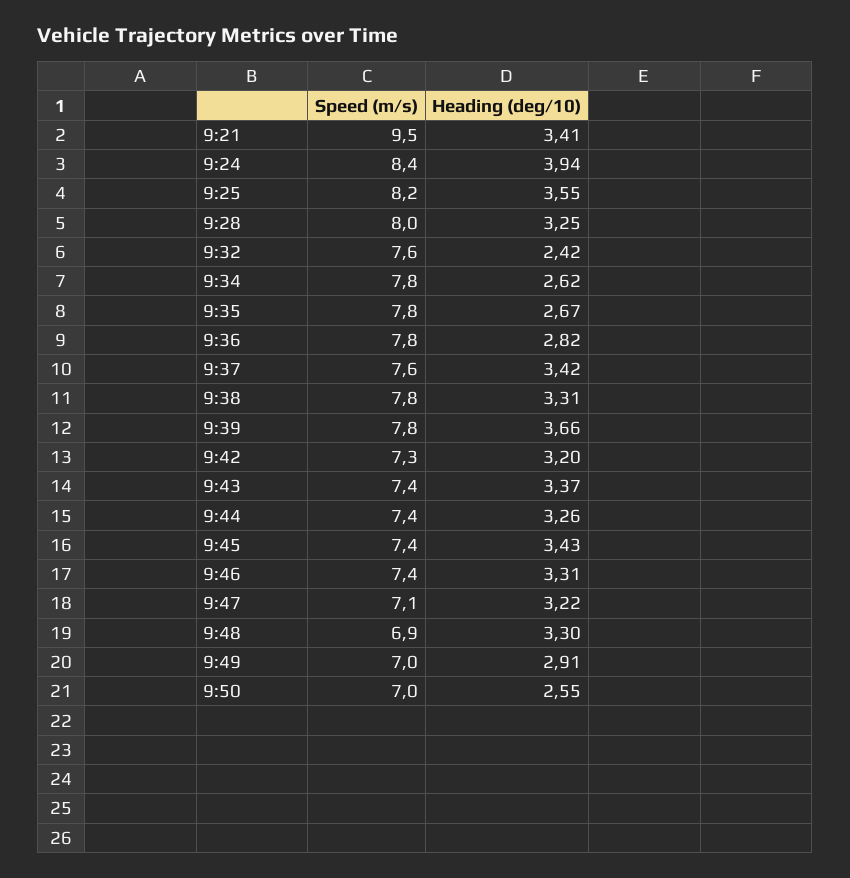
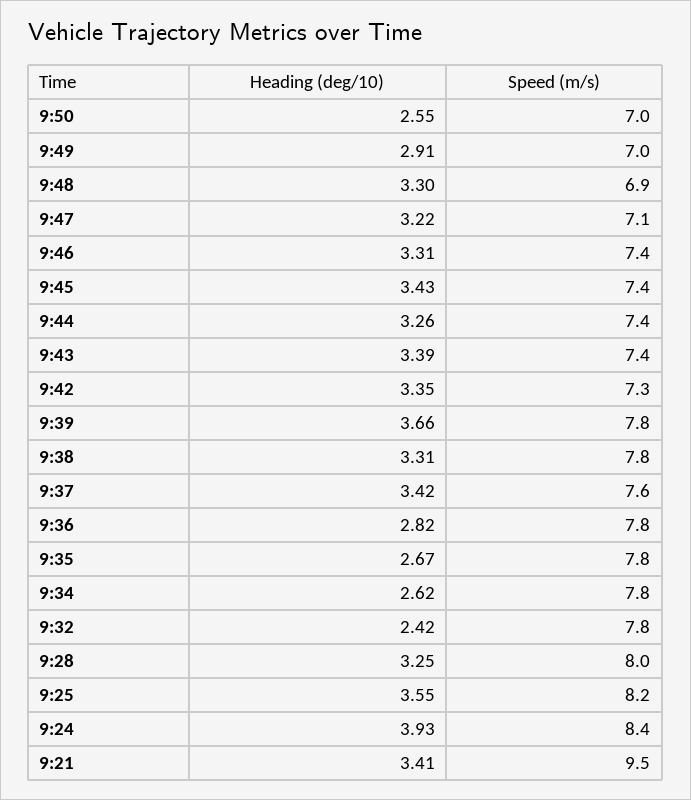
  {
    "Speed (m/s)": {
      "9:21": 9.5,
      "9:24": 8.4,
      "9:25": 8.2,
      "9:28": 8,
-     "9:32": 7.6,
+     "9:32": 7.8,
      "9:34": 7.8,
      "9:35": 7.8,
      "9:36": 7.8,
      "9:37": 7.6,
      "9:38": 7.8,
      "9:39": 7.8,
      "9:42": 7.3,
      "9:43": 7.4,
      "9:44": 7.4,
      "9:45": 7.4,
      "9:46": 7.4,
      "9:47": 7.1,
      "9:48": 6.9,
      "9:49": 7,
      "9:50": 7
    },
    "Heading (deg/10)": {
      "9:21": 3.41,
-     "9:24": 3.94,
+     "9:24": 3.93,
      "9:25": 3.55,
      "9:28": 3.25,
      "9:32": 2.42,
      "9:34": 2.62,
      "9:35": 2.67,
      "9:36": 2.82,
      "9:37": 3.42,
      "9:38": 3.31,
      "9:39": 3.66,
-     "9:42": 3.2,
+     "9:42": 3.35,
-     "9:43": 3.37,
+     "9:43": 3.39,
      "9:44": 3.26,
      "9:45": 3.43,
      "9:46": 3.31,
      "9:47": 3.22,
      "9:48": 3.3,
      "9:49": 2.91,
      "9:50": 2.55
    }
  }

